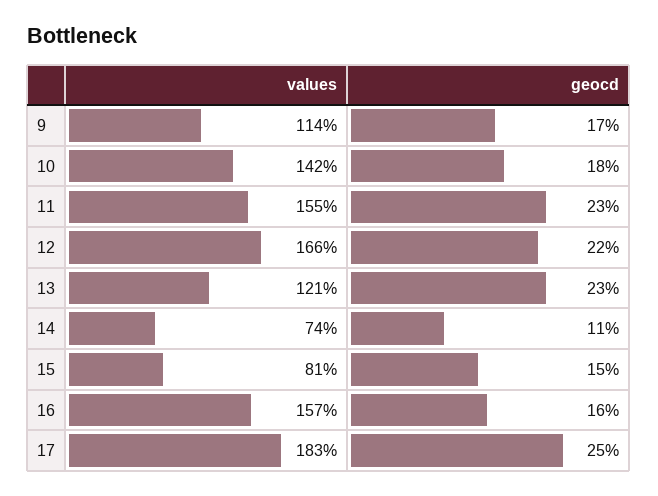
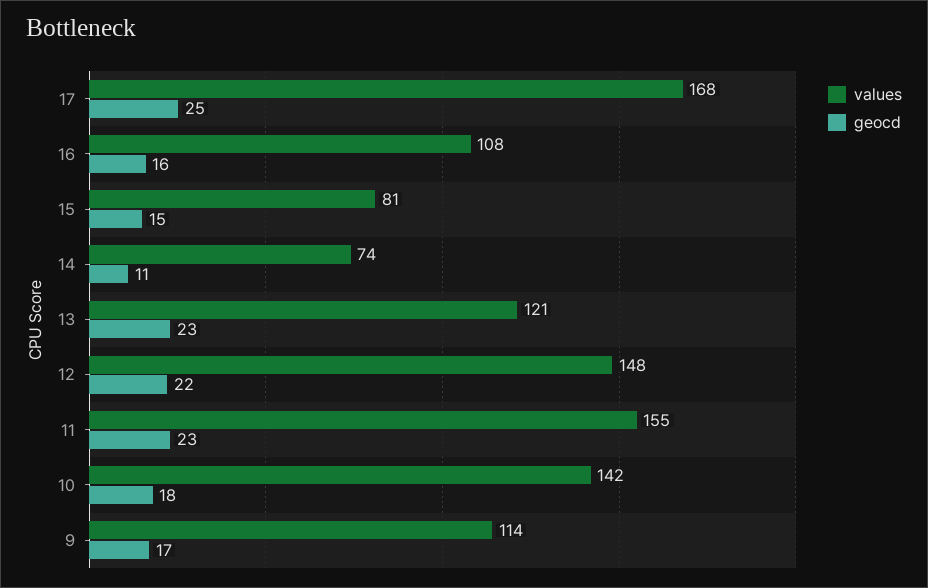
  {
    "values": {
      "9": 114,
      "10": 142,
      "11": 155,
-     "12": 166,
+     "12": 148,
      "13": 121,
      "14": 74,
      "15": 81,
-     "16": 157,
+     "16": 108,
-     "17": 183
+     "17": 168
    },
    "geocd": {
      "9": 17,
      "10": 18,
      "11": 23,
      "12": 22,
      "13": 23,
      "14": 11,
      "15": 15,
      "16": 16,
      "17": 25
    }
  }

